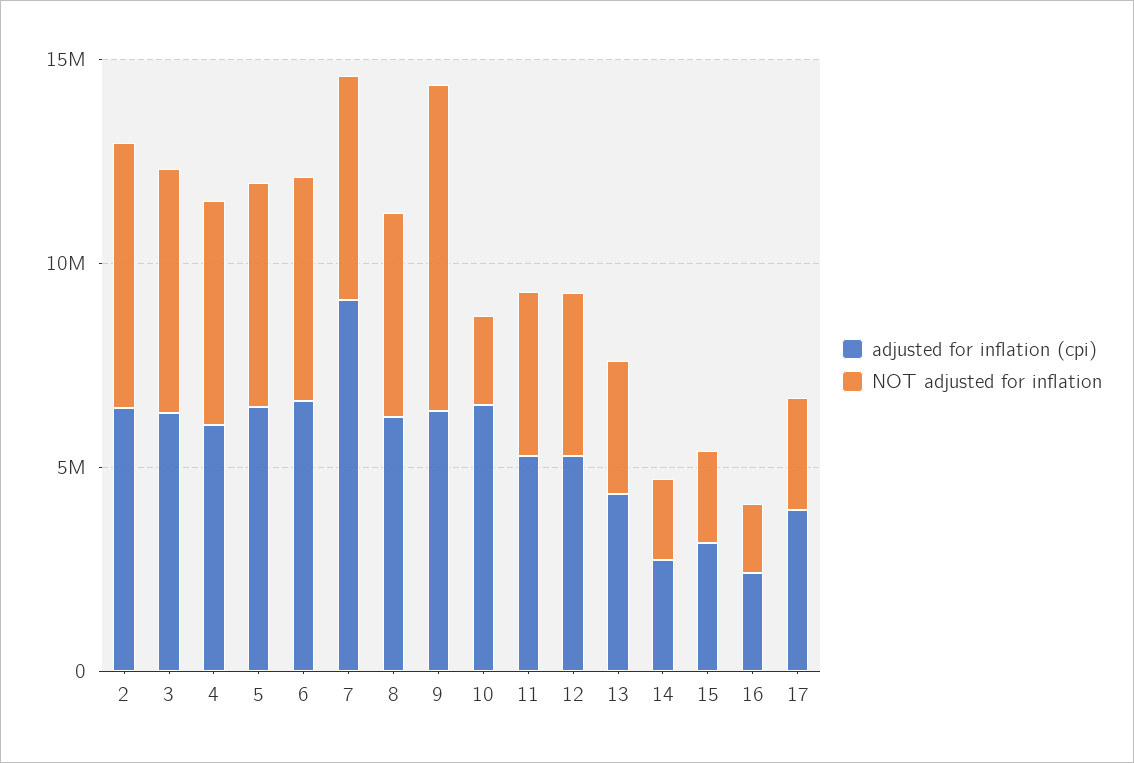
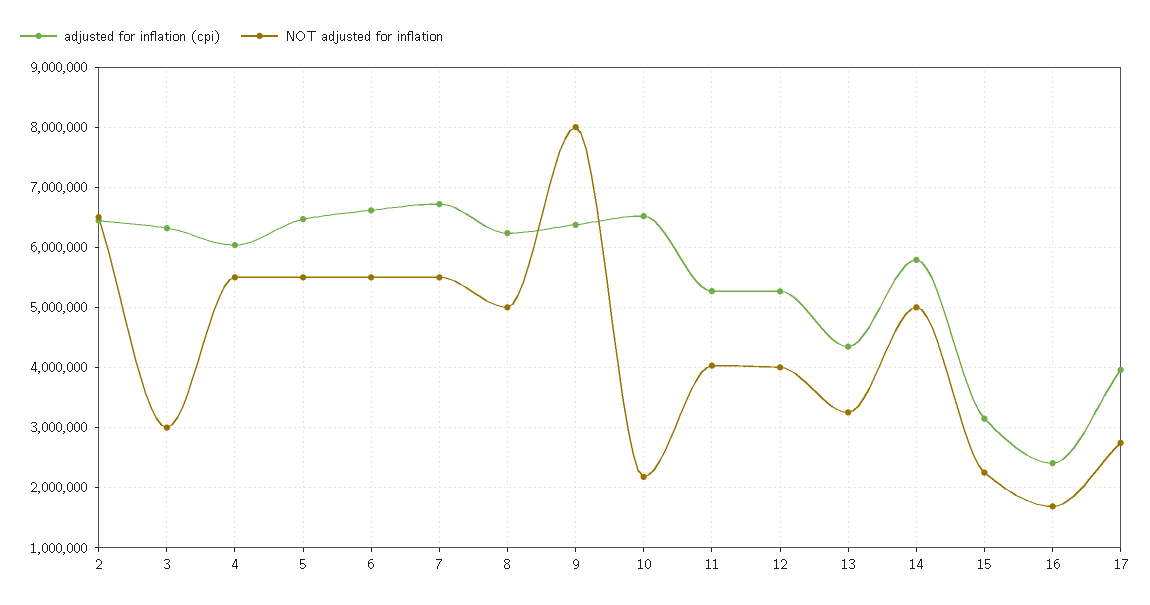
  {
    "adjusted for inflation (cpi)": {
      "2": 6400000,
      "3": 6300000,
      "4": 6000000,
      "5": 6500000,
      "6": 6600000,
-     "7": 9000000,
+     "7": 6700000,
      "8": 6200000,
      "9": 6400000,
      "10": 6500000,
      "11": 5300000,
      "12": 5300000,
      "13": 4300000,
-     "14": 3000000,
+     "14": 5800000,
      "15": 3100000,
      "16": 2400000,
      "17": 4000000
    },
    "NOT adjusted for inflation": {
      "2": 6500000,
-     "3": 6000000,
+     "3": 3000000,
      "4": 5500000,
      "5": 5500000,
      "6": 5500000,
      "7": 5500000,
      "8": 5000000,
      "9": 8000000,
      "10": 2200000,
      "11": 4000000,
      "12": 4000000,
      "13": 3300000,
-     "14": 2000000,
+     "14": 5000000,
      "15": 2300000,
      "16": 1700000,
      "17": 2700000
    }
  }

